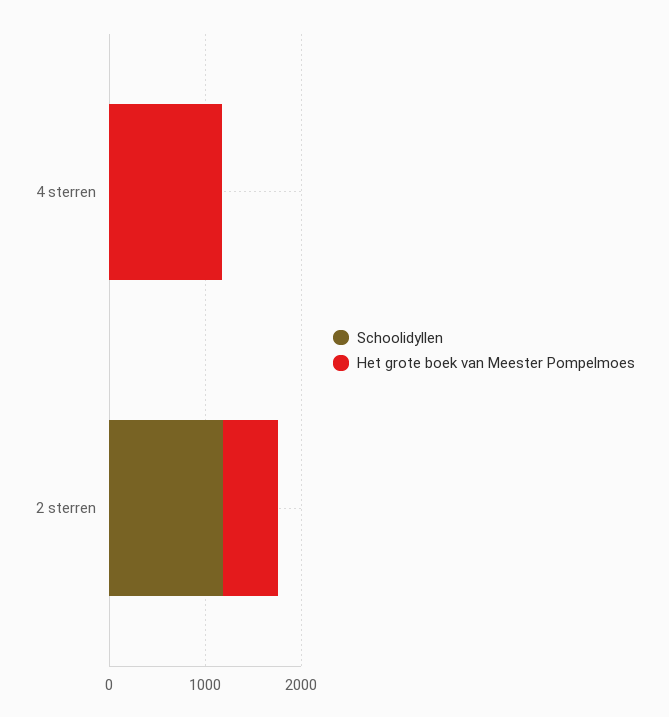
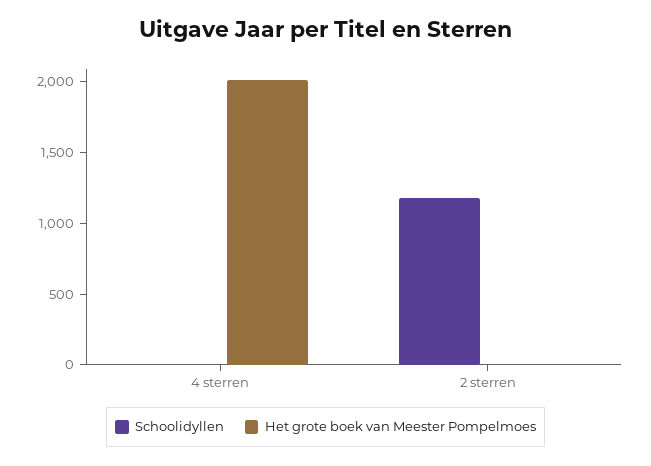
  {
    "Schoolidyllen": {
      "4 sterren": 0,
      "2 sterren": 1200
    },
    "Het grote boek van Meester Pompelmoes": {
-     "4 sterren": 1200,
+     "4 sterren": 2000,
-     "2 sterren": 600
+     "2 sterren": 0
    }
  }

